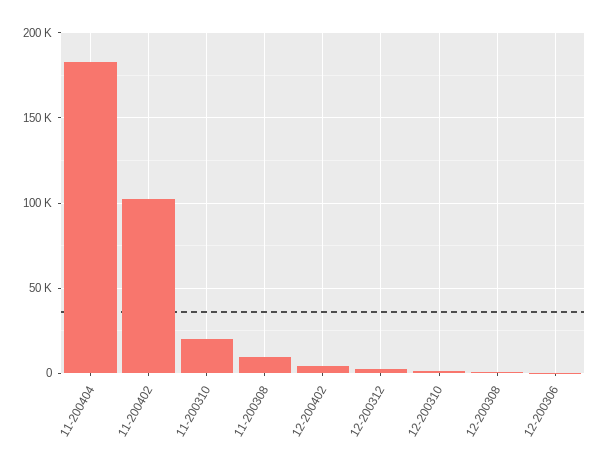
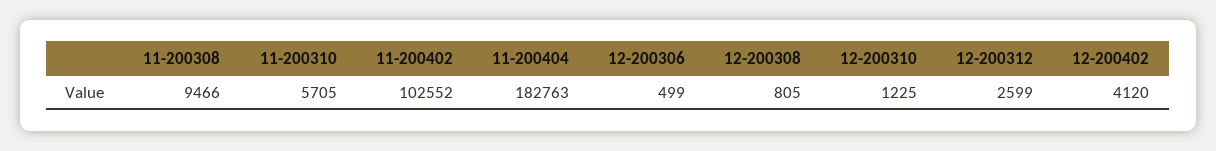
  {
    "11-200404": 182763,
    "11-200402": 102552,
-   "11-200310": 20000,
+   "11-200310": 5705,
    "11-200308": 9466,
    "12-200402": 4120,
    "12-200312": 2599,
    "12-200310": 1225,
    "12-200308": 805,
    "12-200306": 499
  }

